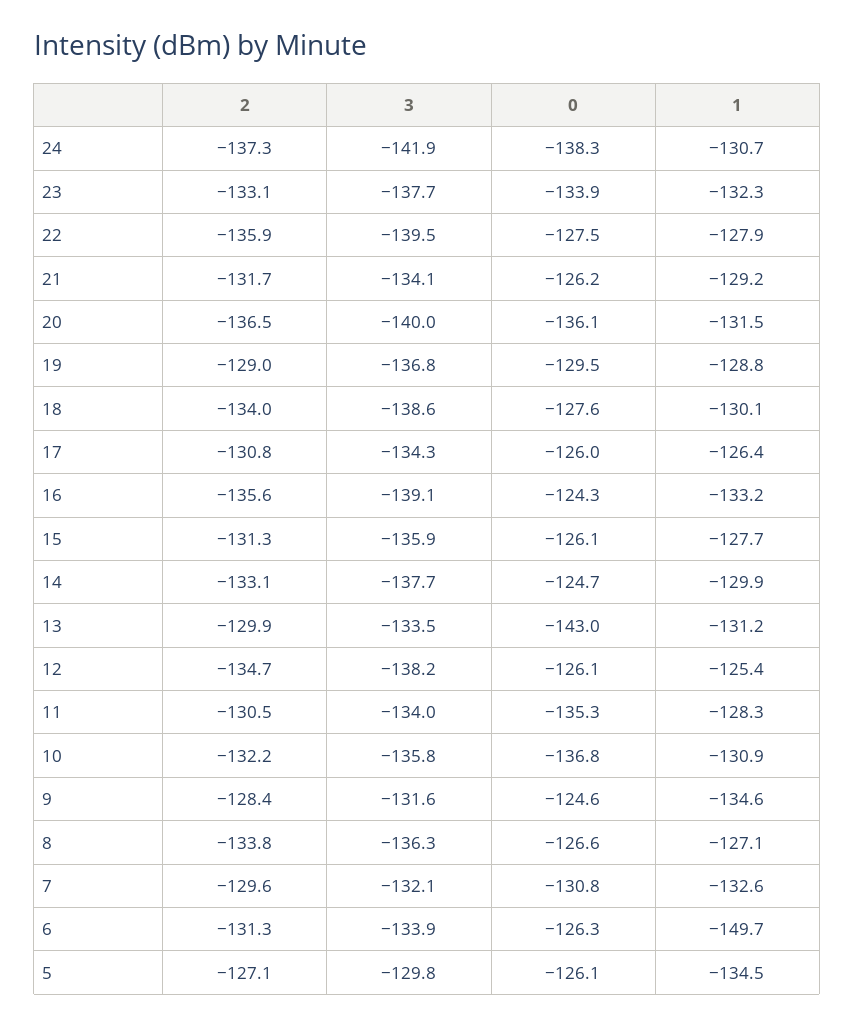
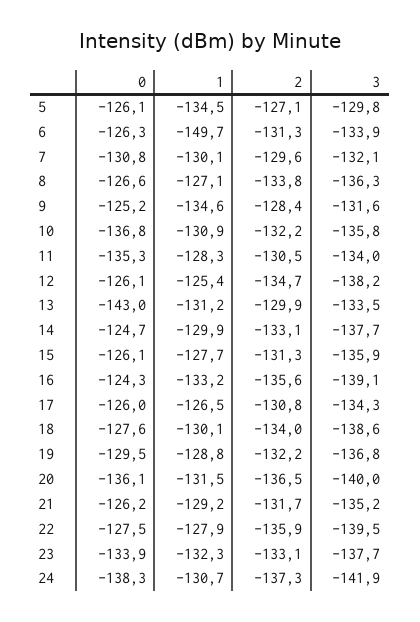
  {
    "2": {
      "24": -137.3,
      "23": -133.1,
      "22": -135.9,
      "21": -131.7,
      "20": -136.5,
-     "19": -129,
+     "19": -132.2,
      "18": -134,
      "17": -130.8,
      "16": -135.6,
      "15": -131.3,
      "14": -133.1,
      "13": -129.9,
      "12": -134.7,
      "11": -130.5,
      "10": -132.2,
      "9": -128.4,
      "8": -133.8,
      "7": -129.6,
      "6": -131.3,
      "5": -127.1
    },
    "3": {
      "24": -141.9,
      "23": -137.7,
      "22": -139.5,
-     "21": -134.1,
+     "21": -135.2,
      "20": -140,
      "19": -136.8,
      "18": -138.6,
      "17": -134.3,
      "16": -139.1,
      "15": -135.9,
      "14": -137.7,
      "13": -133.5,
      "12": -138.2,
      "11": -134,
      "10": -135.8,
      "9": -131.6,
      "8": -136.3,
      "7": -132.1,
      "6": -133.9,
      "5": -129.8
    },
    "0": {
      "24": -138.3,
      "23": -133.9,
      "22": -127.5,
      "21": -126.2,
      "20": -136.1,
      "19": -129.5,
      "18": -127.6,
      "17": -126,
      "16": -124.3,
      "15": -126.1,
      "14": -124.7,
      "13": -143,
      "12": -126.1,
      "11": -135.3,
      "10": -136.8,
-     "9": -124.6,
+     "9": -125.2,
      "8": -126.6,
      "7": -130.8,
      "6": -126.3,
      "5": -126.1
    },
    "1": {
      "24": -130.7,
      "23": -132.3,
      "22": -127.9,
      "21": -129.2,
      "20": -131.5,
      "19": -128.8,
      "18": -130.1,
-     "17": -126.4,
+     "17": -126.5,
      "16": -133.2,
      "15": -127.7,
      "14": -129.9,
      "13": -131.2,
      "12": -125.4,
      "11": -128.3,
      "10": -130.9,
      "9": -134.6,
      "8": -127.1,
-     "7": -132.6,
+     "7": -130.1,
      "6": -149.7,
      "5": -134.5
    }
  }

